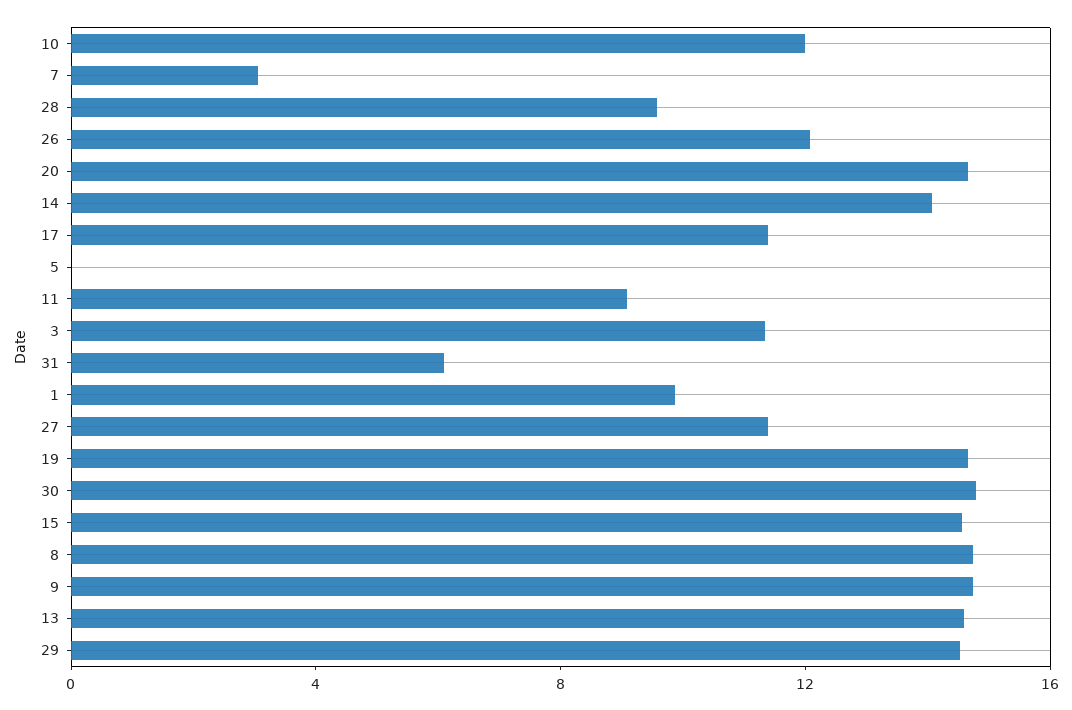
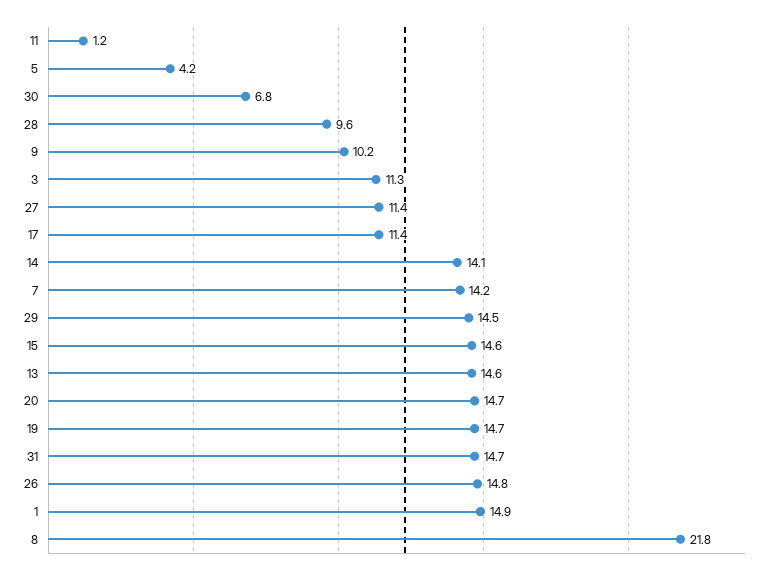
  {
-   "10": 12,
-   "7": 3,
+   "7": 14.2,
    "28": 9.6,
-   "26": 12,
+   "26": 14.8,
    "20": 14.7,
    "14": 14.1,
    "17": 11.4,
-   "5": 0,
+   "5": 4.2,
-   "11": 9,
+   "11": 1.2,
    "3": 11.3,
-   "31": 6,
+   "31": 14.7,
-   "1": 10,
+   "1": 14.9,
    "27": 11.4,
    "19": 14.7,
-   "30": 15,
+   "30": 6.8,
    "15": 14.6,
-   "8": 15,
+   "8": 21.8,
-   "9": 15,
+   "9": 10.2,
    "13": 14.6,
    "29": 14.5
  }

